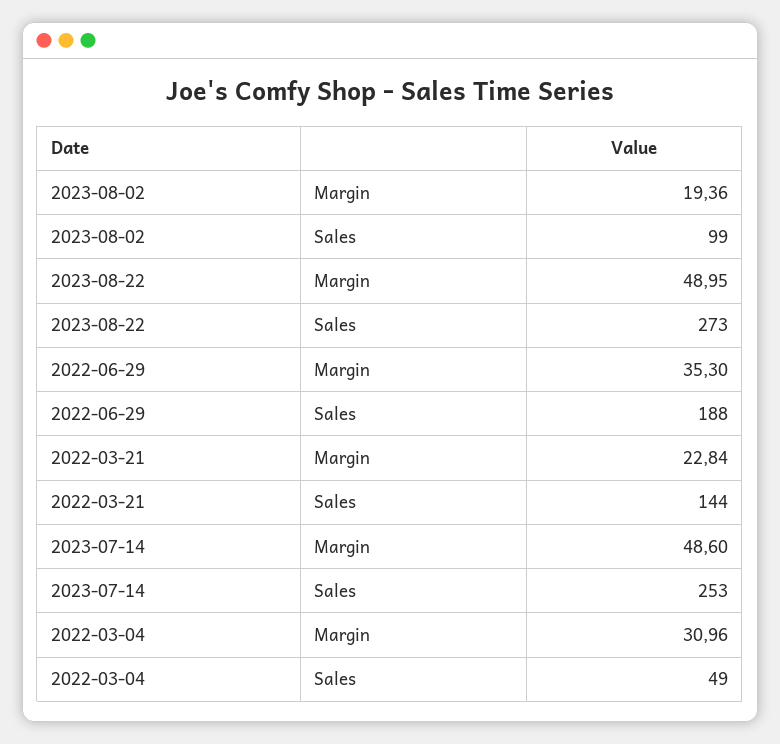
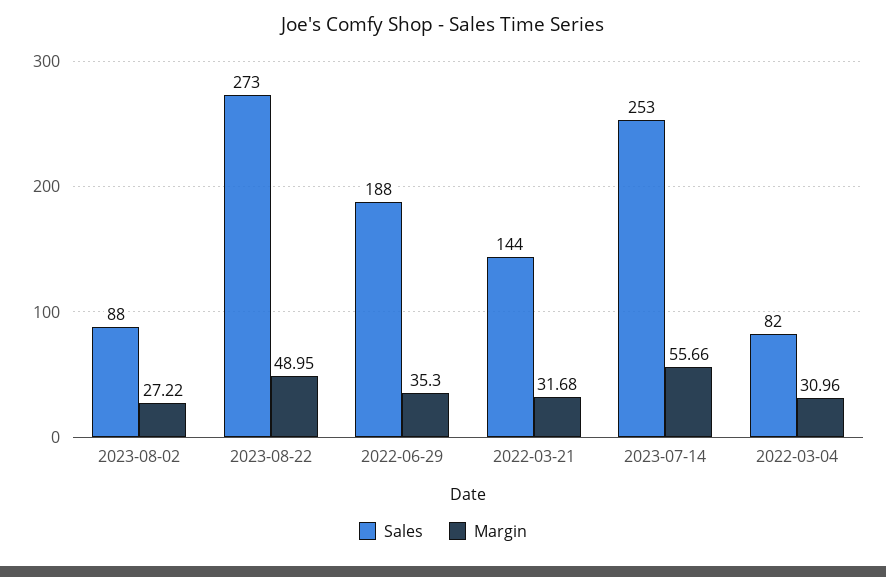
  {
    "Margin": {
-     "2023-08-02": 19.36,
+     "2023-08-02": 27.22,
      "2023-08-22": 48.95,
      "2022-06-29": 35.3,
-     "2022-03-21": 22.84,
+     "2022-03-21": 31.68,
-     "2023-07-14": 48.6,
+     "2023-07-14": 55.66,
      "2022-03-04": 30.96
    },
    "Sales": {
-     "2023-08-02": 99,
+     "2023-08-02": 88,
      "2023-08-22": 273,
      "2022-06-29": 188,
      "2022-03-21": 144,
      "2023-07-14": 253,
-     "2022-03-04": 49
+     "2022-03-04": 82
    }
  }

